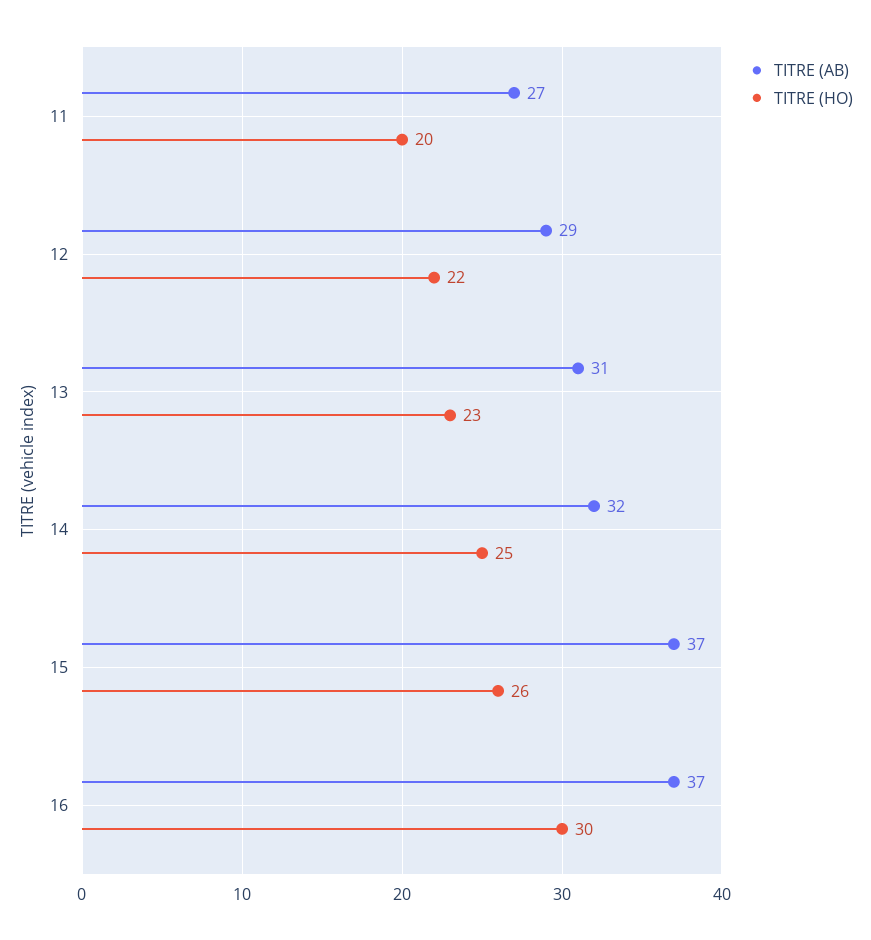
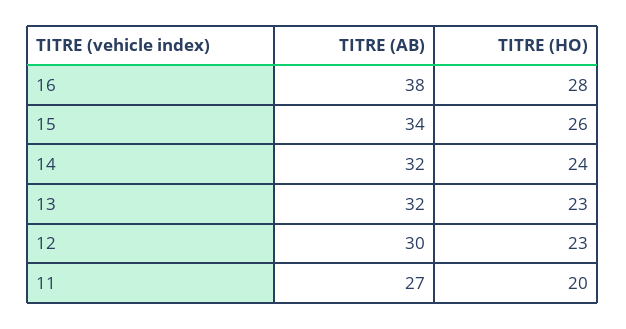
  {
    "TITRE (AB)": {
      "11": 27,
-     "12": 29,
+     "12": 30,
-     "13": 31,
+     "13": 32,
      "14": 32,
-     "15": 37,
+     "15": 34,
-     "16": 37
+     "16": 38
    },
    "TITRE (HO)": {
      "11": 20,
-     "12": 22,
+     "12": 23,
      "13": 23,
-     "14": 25,
+     "14": 24,
      "15": 26,
-     "16": 30
+     "16": 28
    }
  }

